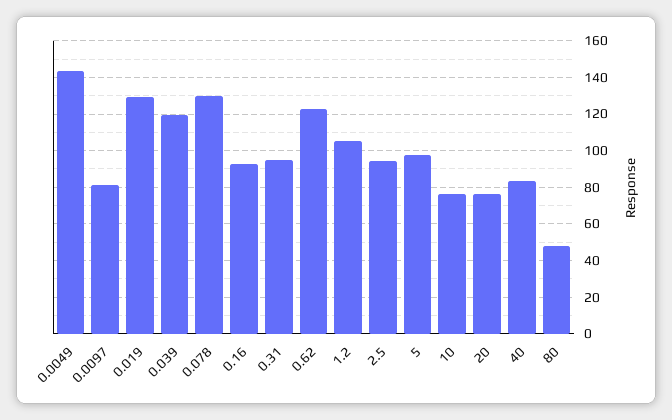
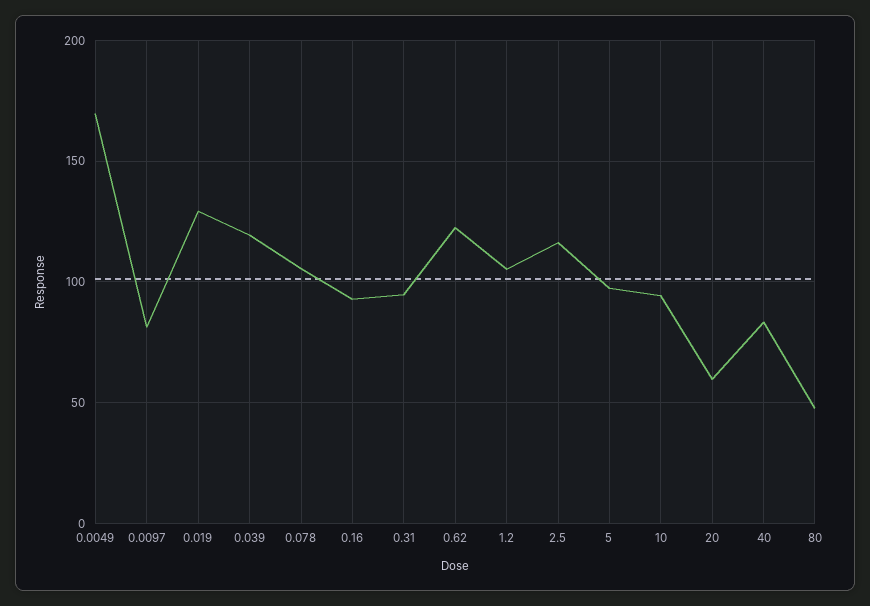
  {
-   "0.0049": 145,
+   "0.0049": 170,
    "0.0097": 80,
    "0.019": 130,
    "0.039": 120,
-   "0.078": 130,
+   "0.078": 105,
    "0.16": 95,
    "0.31": 95,
    "0.62": 125,
    "1.2": 105,
-   "2.5": 95,
+   "2.5": 115,
    "5": 95,
-   "10": 75,
+   "10": 95,
-   "20": 75,
+   "20": 60,
    "40": 85,
    "80": 50
  }

